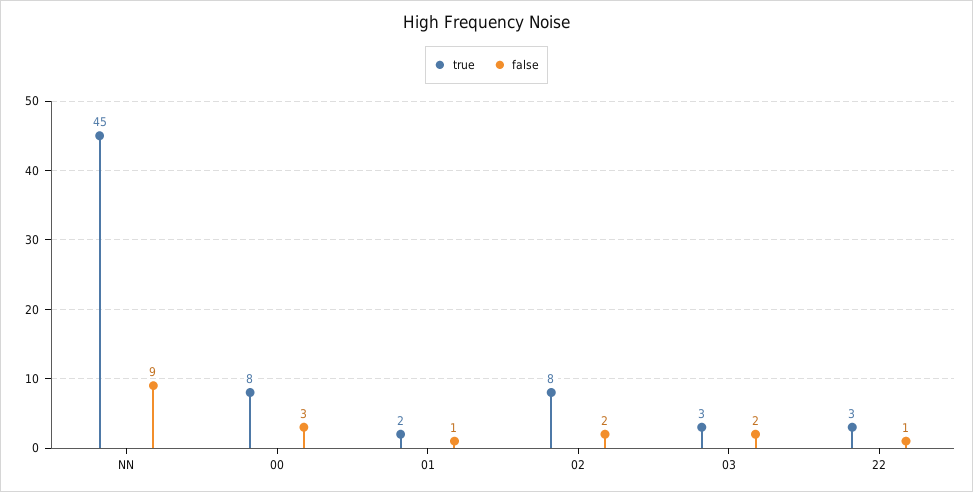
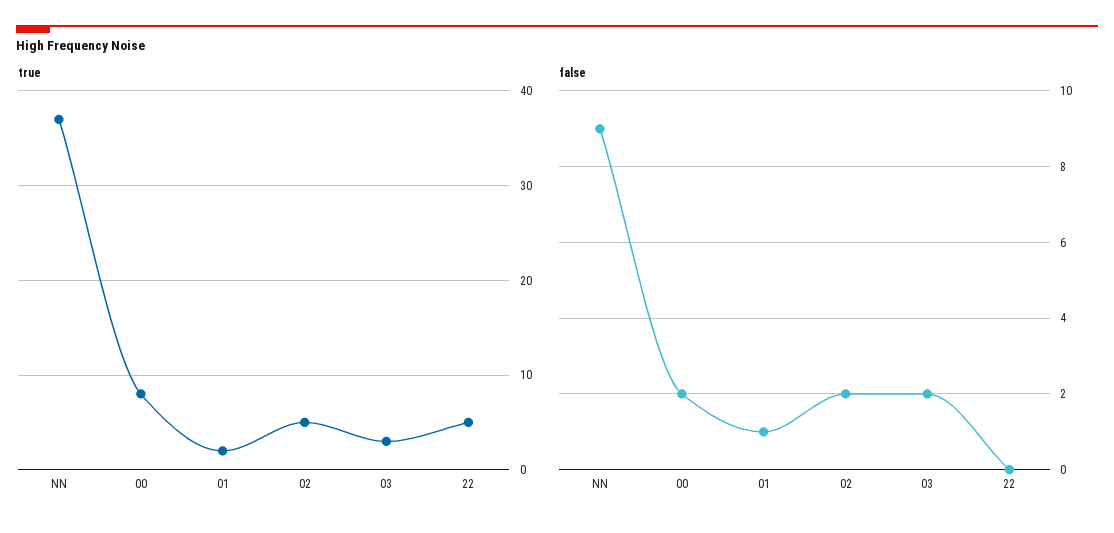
  {
    "true": {
-     "NN": 45,
+     "NN": 37,
      "00": 8,
      "01": 2,
-     "02": 8,
+     "02": 5,
      "03": 3,
-     "22": 3
+     "22": 5
    },
    "false": {
      "NN": 9,
-     "00": 3,
+     "00": 2,
      "01": 1,
      "02": 2,
      "03": 2,
-     "22": 1
+     "22": 0
    }
  }

